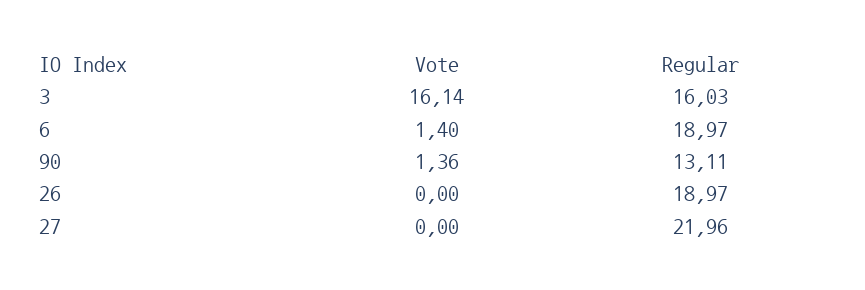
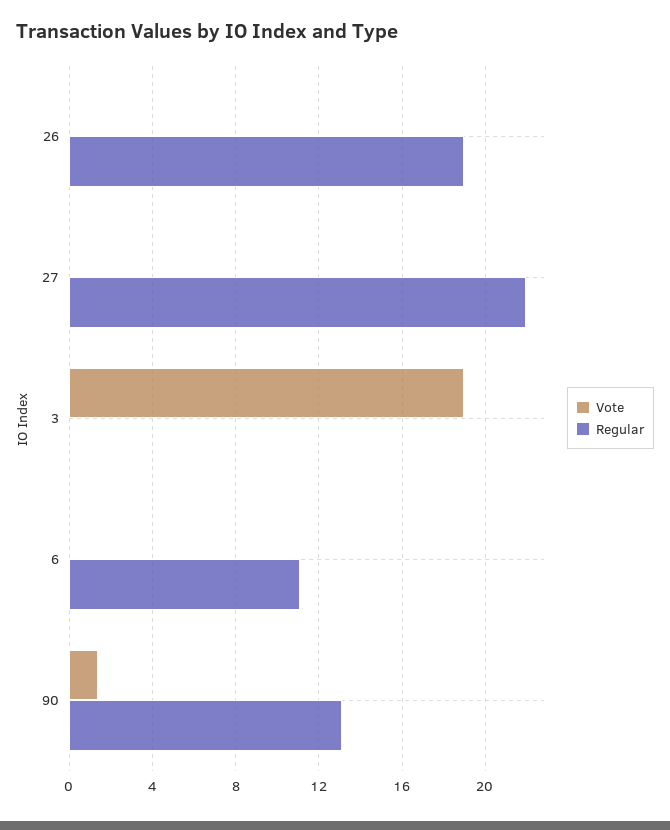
  {
    "Vote": {
-     "3": 16.14,
+     "3": 19,
-     "6": 1.4,
+     "6": 0,
      "90": 1.36,
      "26": 0,
      "27": 0
    },
    "Regular": {
-     "3": 16.03,
+     "3": 0,
-     "6": 18.97,
+     "6": 11,
      "90": 13.11,
      "26": 18.97,
      "27": 21.96
    }
  }

